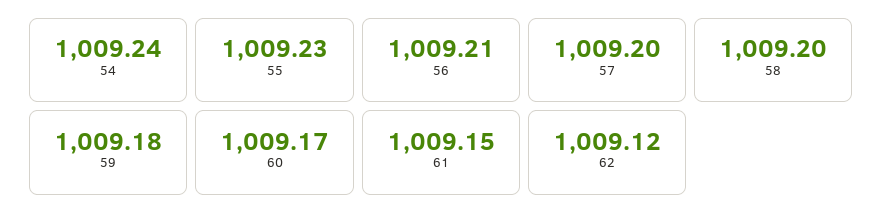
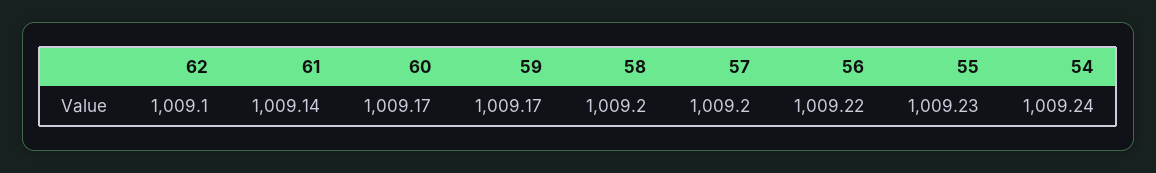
  {
    "54": 1009.24,
    "55": 1009.23,
-   "56": 1009.21,
+   "56": 1009.22,
    "57": 1009.2,
    "58": 1009.2,
-   "59": 1009.18,
+   "59": 1009.17,
    "60": 1009.17,
-   "61": 1009.15,
+   "61": 1009.14,
-   "62": 1009.12
+   "62": 1009.1
  }

